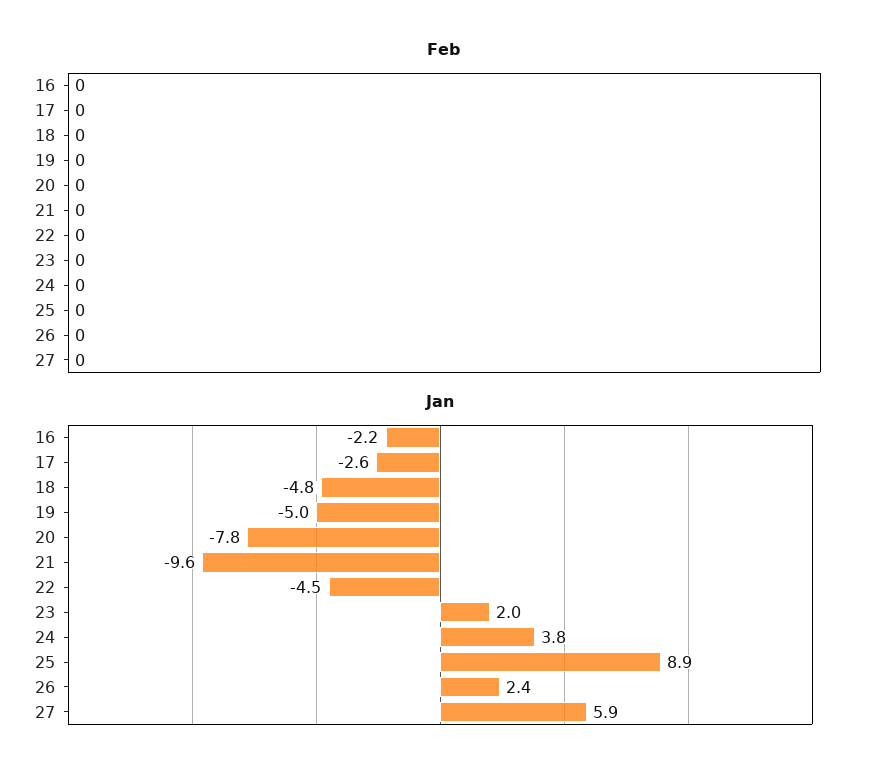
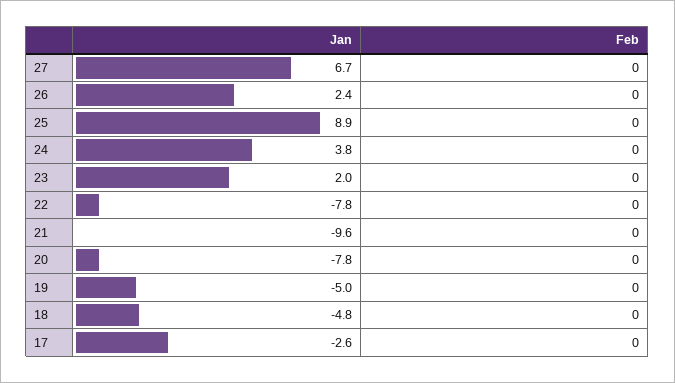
  {
    "Feb": {
-     "16": 0,
      "17": 0,
      "18": 0,
      "19": 0,
      "20": 0,
      "21": 0,
      "22": 0,
      "23": 0,
      "24": 0,
      "25": 0,
      "26": 0,
      "27": 0
    },
    "Jan": {
-     "16": -2.2,
      "17": -2.6,
      "18": -4.8,
      "19": -5,
      "20": -7.8,
      "21": -9.6,
-     "22": -4.5,
+     "22": -7.8,
      "23": 2,
      "24": 3.8,
      "25": 8.9,
      "26": 2.4,
-     "27": 5.9
+     "27": 6.7
    }
  }

